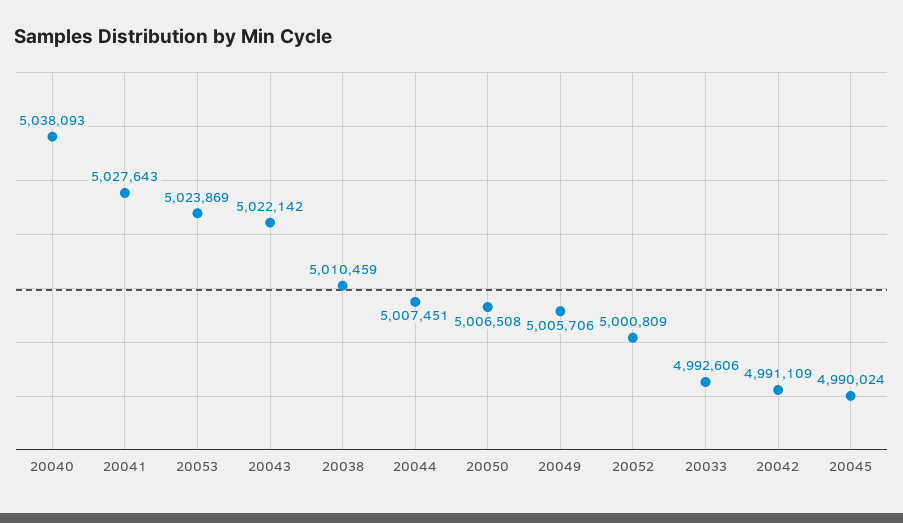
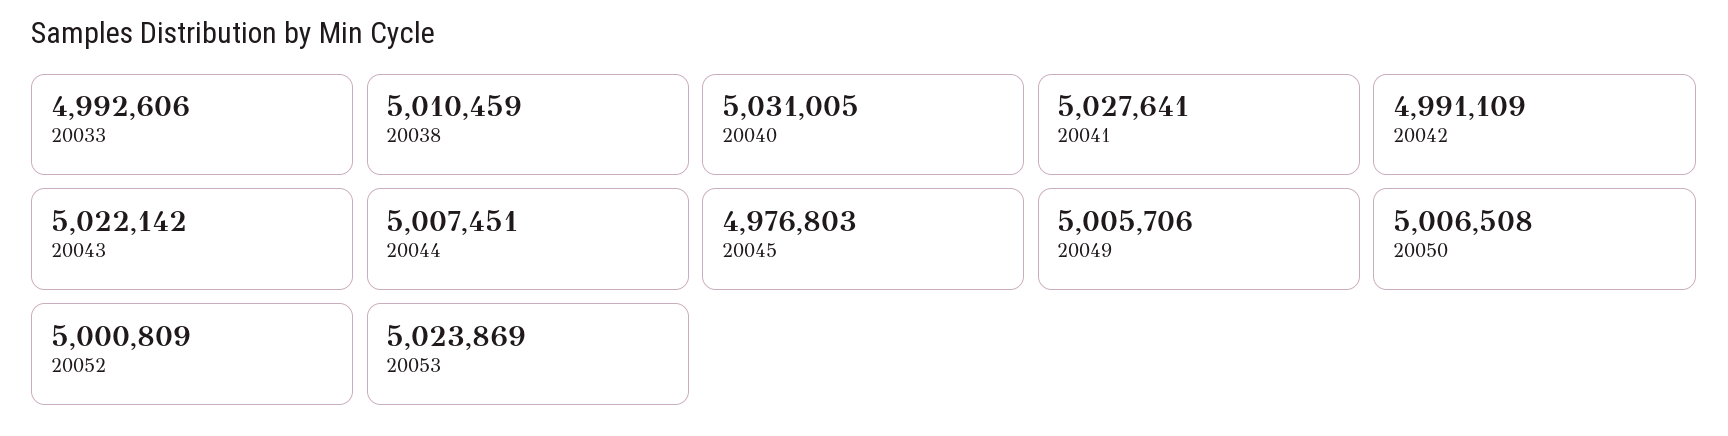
  {
-   "20040": 5038093,
+   "20040": 5031005,
-   "20041": 5027643,
+   "20041": 5027641,
    "20053": 5023869,
    "20043": 5022142,
    "20038": 5010459,
    "20044": 5007451,
    "20050": 5006508,
    "20049": 5005706,
    "20052": 5000809,
    "20033": 4992606,
    "20042": 4991109,
-   "20045": 4990024
+   "20045": 4976803
  }

